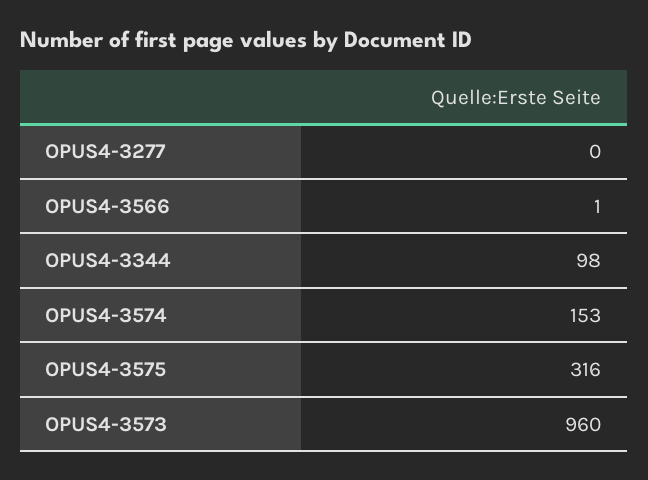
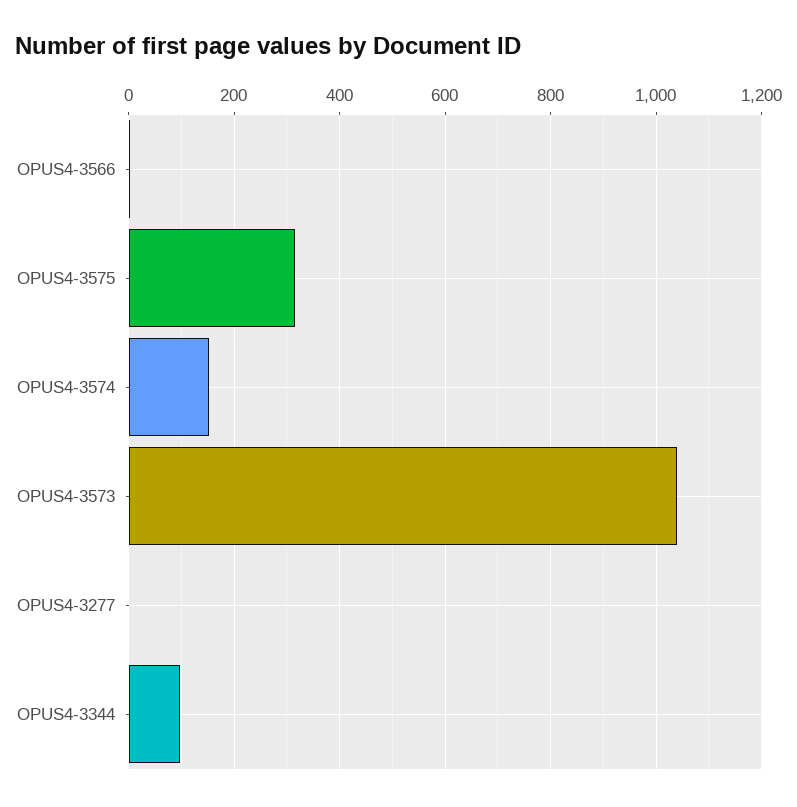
  {
    "OPUS4-3277": 0,
    "OPUS4-3566": 1,
    "OPUS4-3344": 98,
    "OPUS4-3574": 153,
    "OPUS4-3575": 316,
-   "OPUS4-3573": 960
+   "OPUS4-3573": 1040
  }

